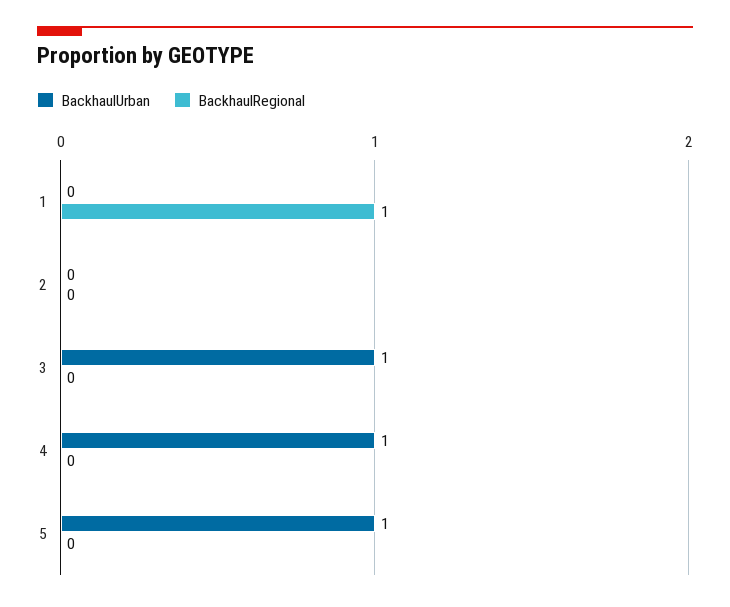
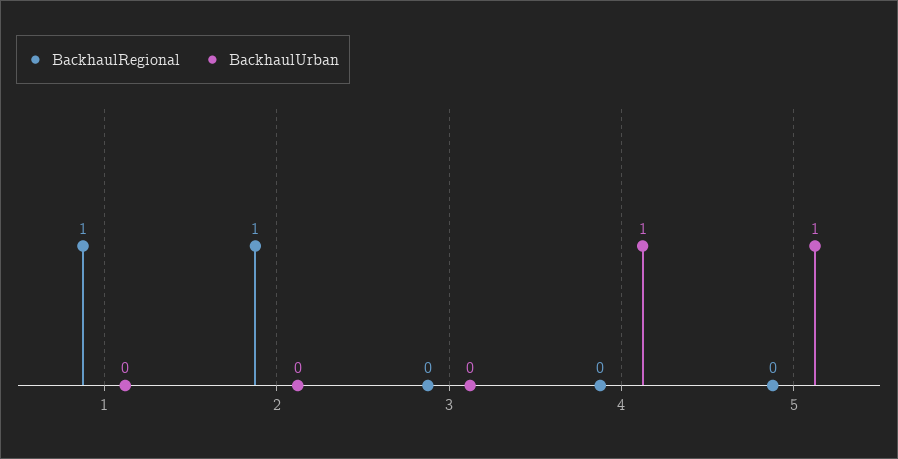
  {
    "BackhaulUrban": {
      "1": 0,
      "2": 0,
-     "3": 1,
+     "3": 0,
      "4": 1,
      "5": 1
    },
    "BackhaulRegional": {
      "1": 1,
-     "2": 0,
+     "2": 1,
      "3": 0,
      "4": 0,
      "5": 0
    }
  }

